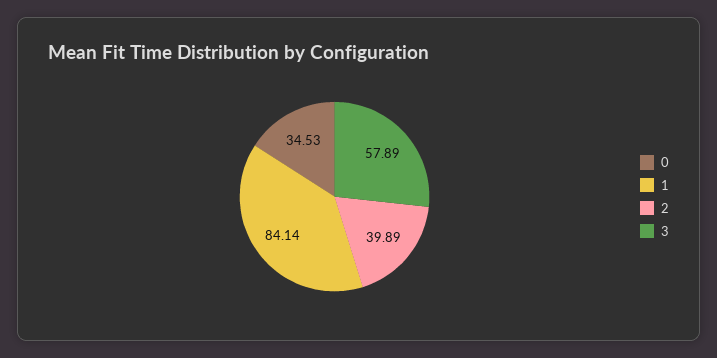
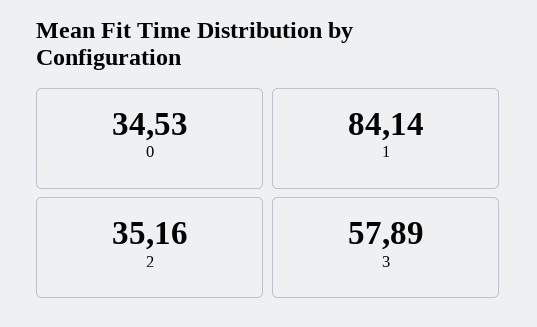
  {
    "0": 34.53,
    "1": 84.14,
-   "2": 39.89,
+   "2": 35.16,
    "3": 57.89
  }

